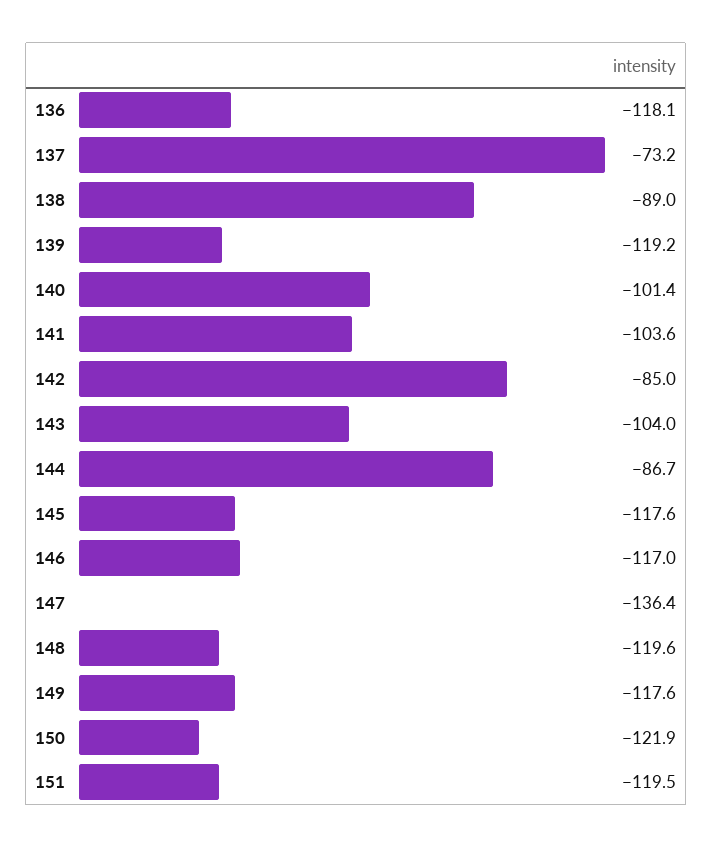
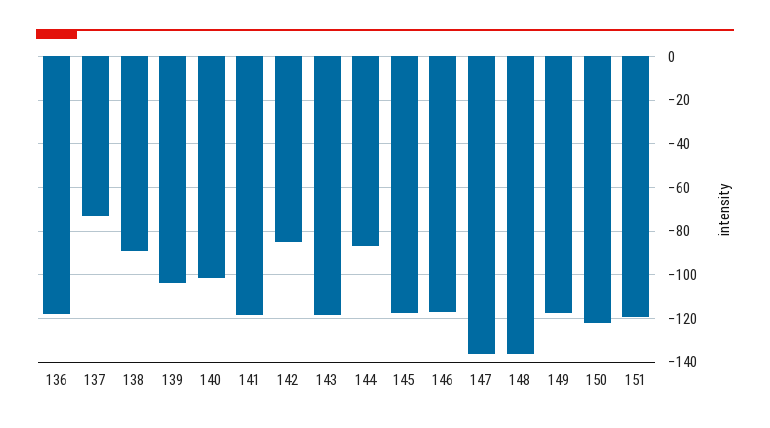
  {
    "136": -118.1,
    "137": -73.2,
    "138": -89,
-   "139": -119.2,
+   "139": -105,
    "140": -101.4,
-   "141": -103.6,
+   "141": -120,
    "142": -85,
-   "143": -104,
+   "143": -120,
    "144": -86.7,
    "145": -117.6,
    "146": -117,
    "147": -136.4,
-   "148": -119.6,
+   "148": -135,
    "149": -117.6,
    "150": -121.9,
    "151": -119.5
  }

